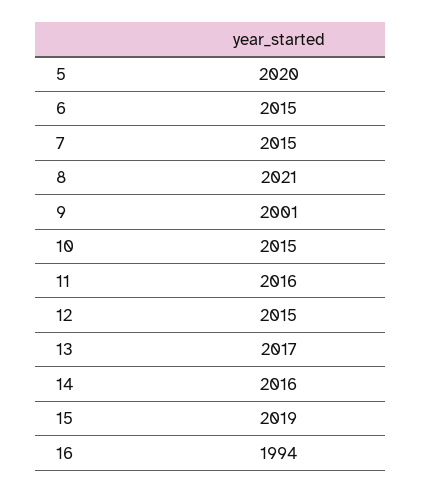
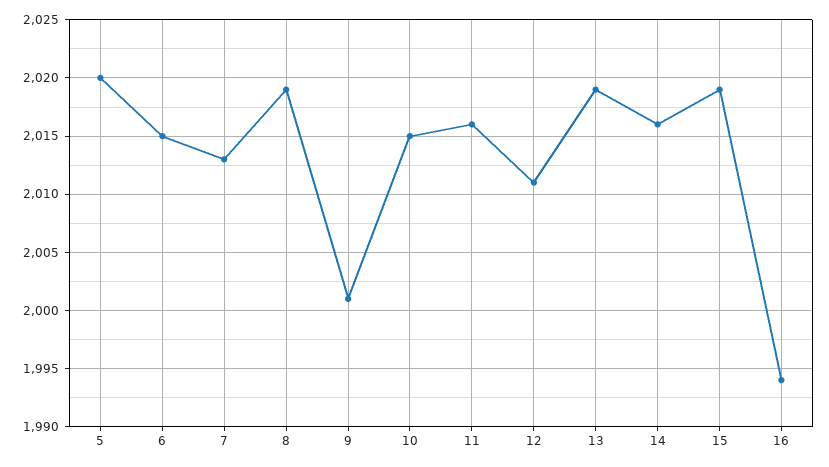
  {
    "5": 2020,
    "6": 2015,
-   "7": 2015,
+   "7": 2013,
-   "8": 2021,
+   "8": 2019,
    "9": 2001,
    "10": 2015,
    "11": 2016,
-   "12": 2015,
+   "12": 2011,
-   "13": 2017,
+   "13": 2019,
    "14": 2016,
    "15": 2019,
    "16": 1994
  }

